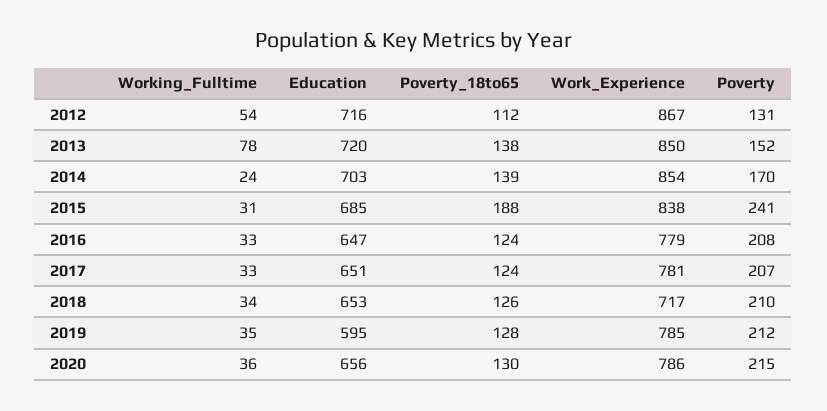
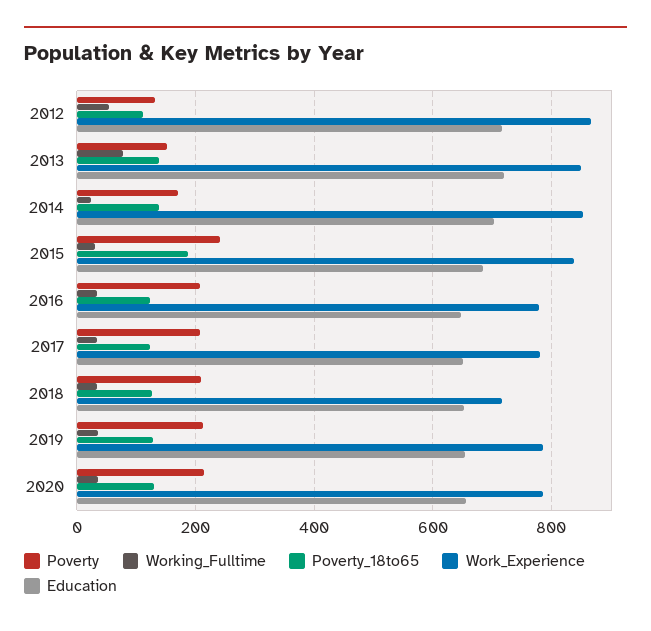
  {
    "Working_Fulltime": {
      "2012": 54,
      "2013": 78,
      "2014": 24,
      "2015": 31,
      "2016": 33,
      "2017": 33,
      "2018": 34,
      "2019": 35,
      "2020": 36
    },
    "Education": {
      "2012": 716,
      "2013": 720,
      "2014": 703,
      "2015": 685,
      "2016": 647,
      "2017": 651,
      "2018": 653,
-     "2019": 595,
+     "2019": 660,
      "2020": 656
    },
    "Poverty_18to65": {
      "2012": 112,
      "2013": 138,
      "2014": 139,
      "2015": 188,
      "2016": 124,
      "2017": 124,
      "2018": 126,
      "2019": 128,
      "2020": 130
    },
    "Work_Experience": {
      "2012": 867,
      "2013": 850,
      "2014": 854,
      "2015": 838,
      "2016": 779,
      "2017": 781,
      "2018": 717,
      "2019": 785,
      "2020": 786
    },
    "Poverty": {
      "2012": 131,
      "2013": 152,
      "2014": 170,
      "2015": 241,
      "2016": 208,
      "2017": 207,
      "2018": 210,
      "2019": 212,
      "2020": 215
    }
  }

